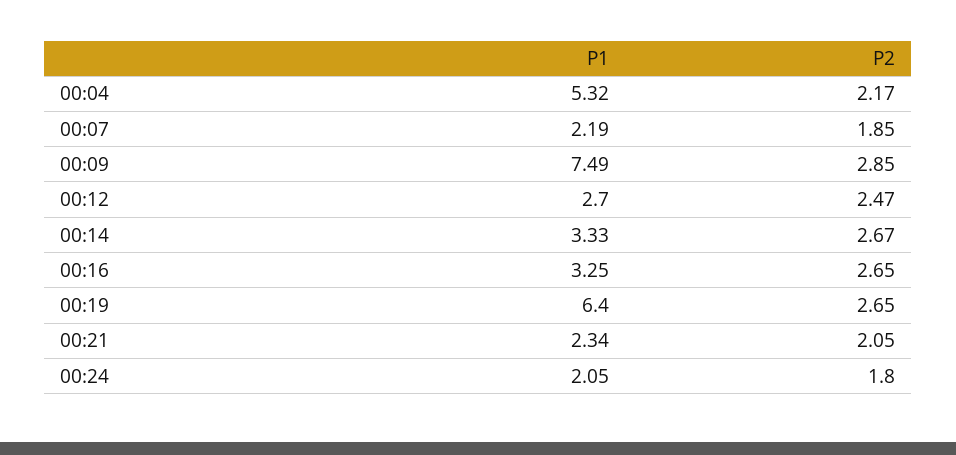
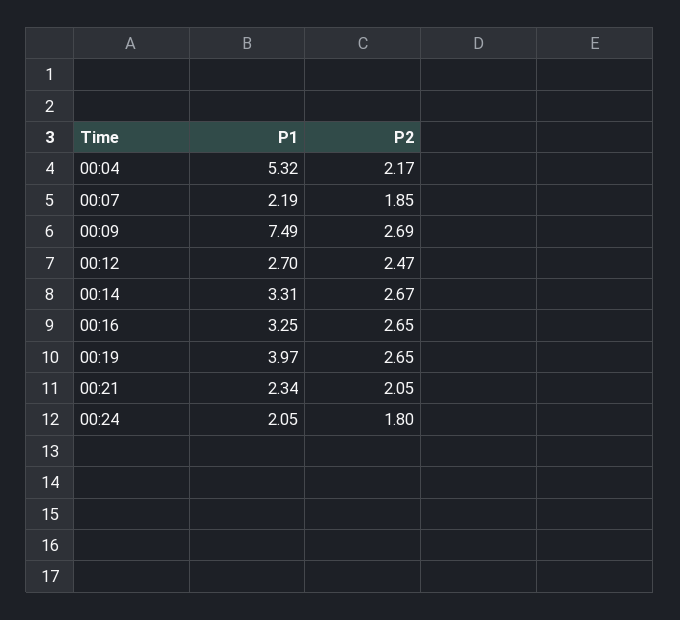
  {
    "P1": {
      "00:04": 5.32,
      "00:07": 2.19,
      "00:09": 7.49,
      "00:12": 2.7,
-     "00:14": 3.33,
+     "00:14": 3.31,
      "00:16": 3.25,
-     "00:19": 6.4,
+     "00:19": 3.97,
      "00:21": 2.34,
      "00:24": 2.05
    },
    "P2": {
      "00:04": 2.17,
      "00:07": 1.85,
-     "00:09": 2.85,
+     "00:09": 2.69,
      "00:12": 2.47,
      "00:14": 2.67,
      "00:16": 2.65,
      "00:19": 2.65,
      "00:21": 2.05,
      "00:24": 1.8
    }
  }

